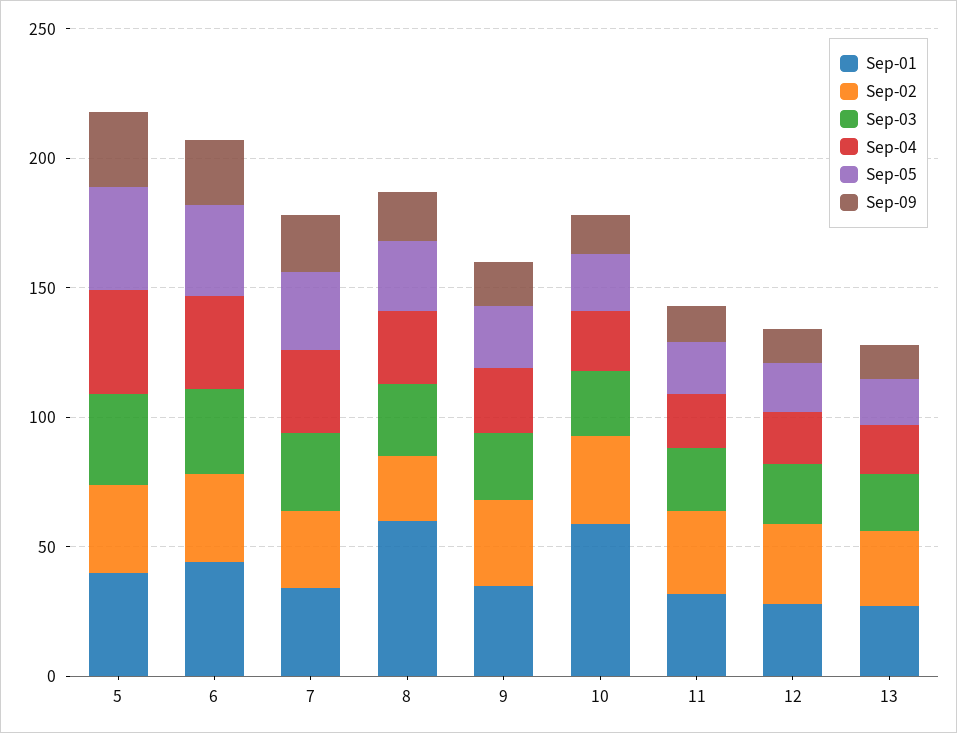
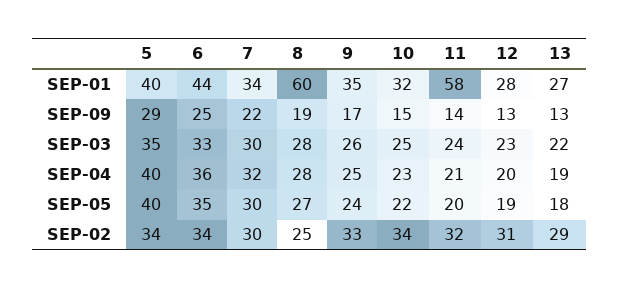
  {
    "Sep-01": {
      "5": 40,
      "6": 44,
      "7": 34,
      "8": 60,
      "9": 35,
-     "10": 60,
+     "10": 32,
-     "11": 30,
+     "11": 58,
      "12": 28,
      "13": 27
    },
    "Sep-02": {
      "5": 34,
      "6": 34,
      "7": 30,
      "8": 25,
      "9": 33,
      "10": 34,
      "11": 32,
      "12": 31,
      "13": 29
    },
    "Sep-03": {
      "5": 35,
      "6": 33,
      "7": 30,
      "8": 28,
      "9": 26,
      "10": 25,
      "11": 24,
      "12": 23,
      "13": 22
    },
    "Sep-04": {
      "5": 40,
      "6": 36,
      "7": 32,
      "8": 28,
      "9": 25,
      "10": 23,
      "11": 21,
      "12": 20,
      "13": 19
    },
    "Sep-05": {
      "5": 40,
      "6": 35,
      "7": 30,
      "8": 27,
      "9": 24,
      "10": 22,
      "11": 20,
      "12": 19,
      "13": 18
    },
    "Sep-09": {
      "5": 29,
      "6": 25,
      "7": 22,
      "8": 19,
      "9": 17,
      "10": 15,
      "11": 14,
      "12": 13,
      "13": 13
    }
  }

